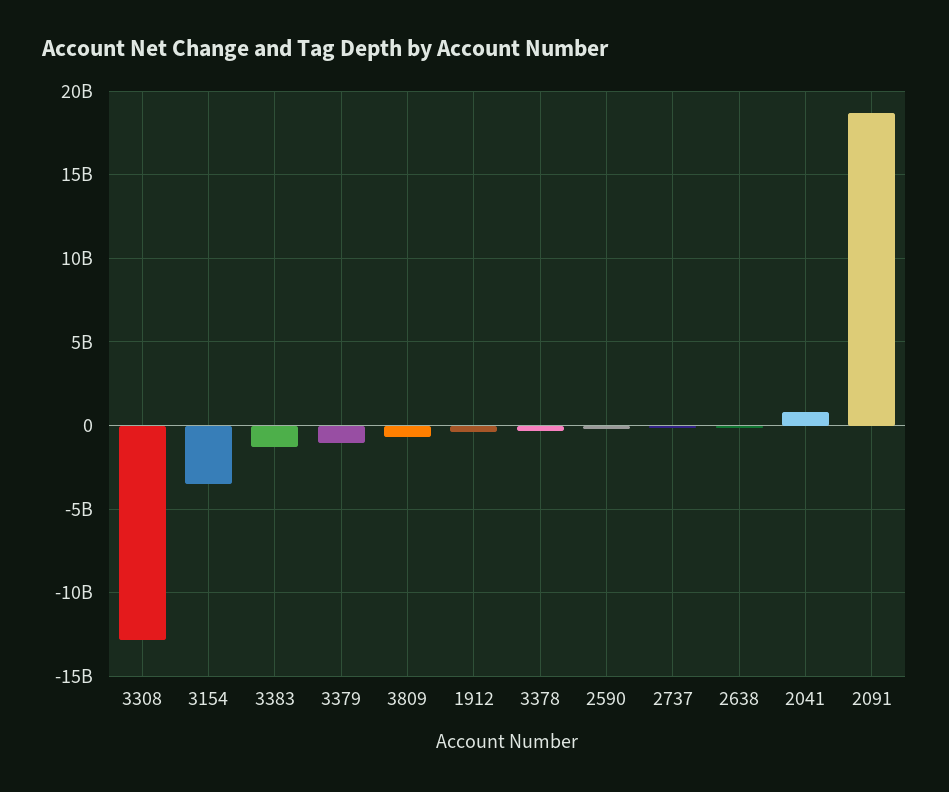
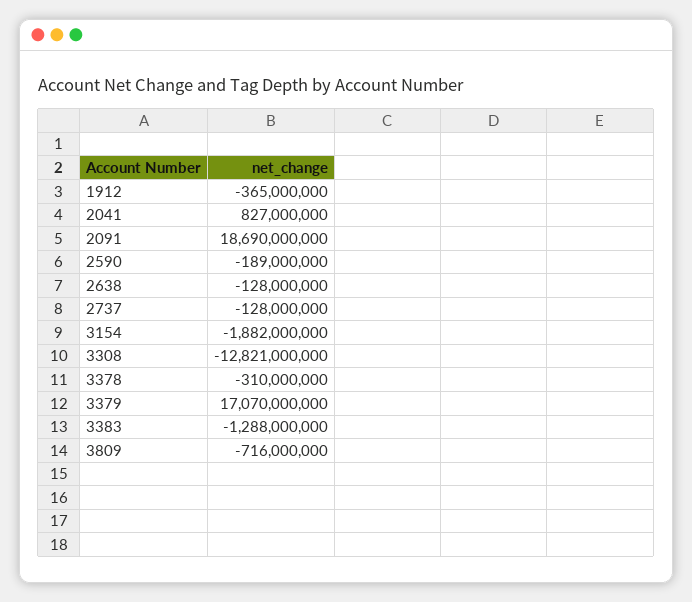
  {
    "3308": -12821000000,
-   "3154": -3500000000,
+   "3154": -1882000000,
    "3383": -1288000000,
-   "3379": -1000000000,
+   "3379": 17070000000,
    "3809": -716000000,
    "1912": -365000000,
    "3378": -310000000,
    "2590": -189000000,
    "2737": -128000000,
    "2638": -128000000,
    "2041": 827000000,
    "2091": 18690000000
  }

